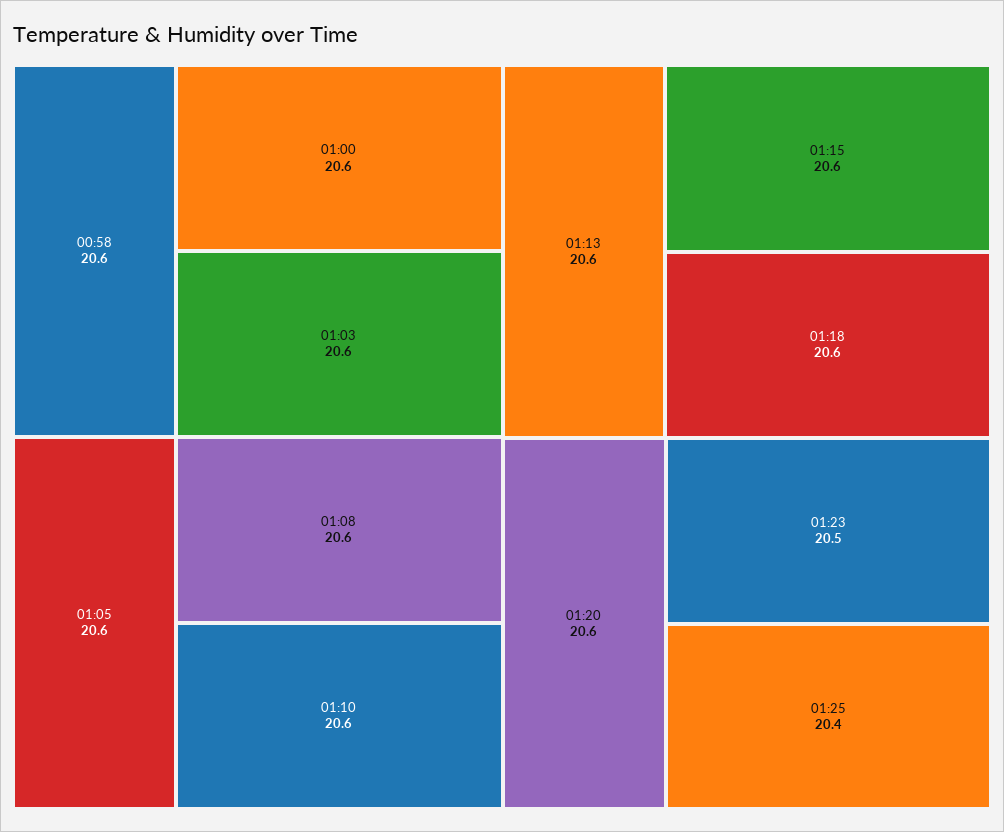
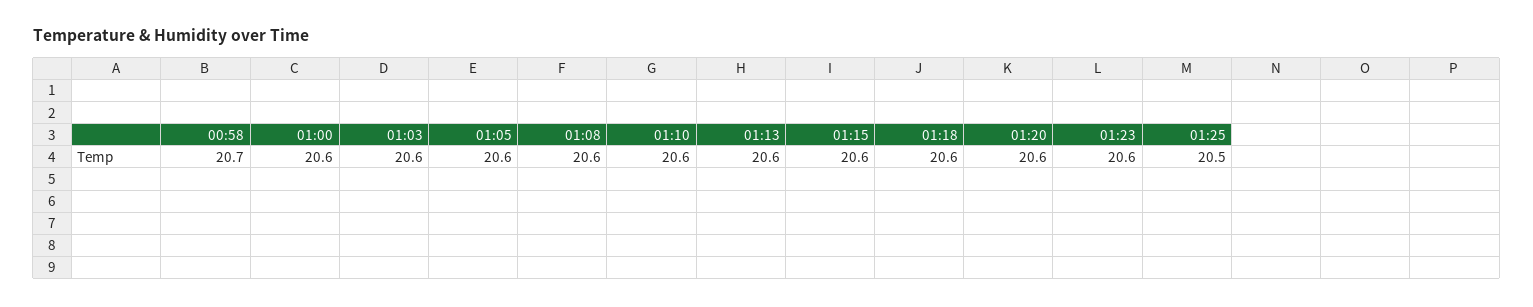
  {
-   "00:58": 20.6,
+   "00:58": 20.7,
    "01:00": 20.6,
    "01:03": 20.6,
    "01:05": 20.6,
    "01:08": 20.6,
    "01:10": 20.6,
    "01:13": 20.6,
    "01:15": 20.6,
    "01:18": 20.6,
    "01:20": 20.6,
-   "01:23": 20.5,
+   "01:23": 20.6,
-   "01:25": 20.4
+   "01:25": 20.5
  }

